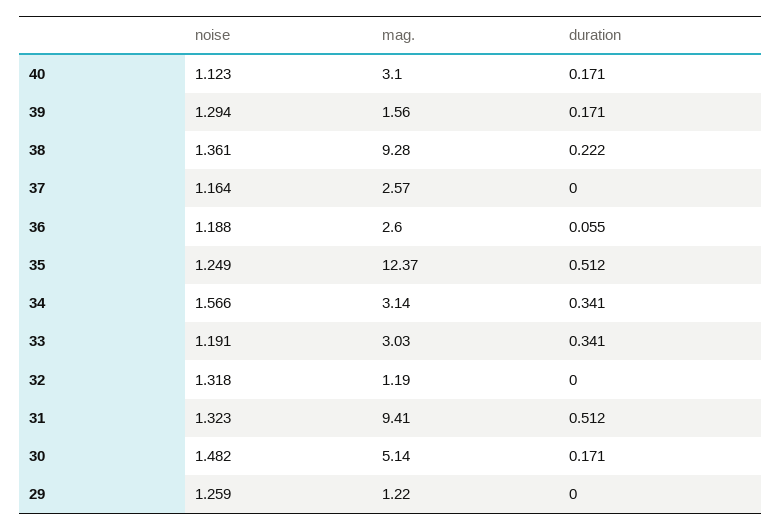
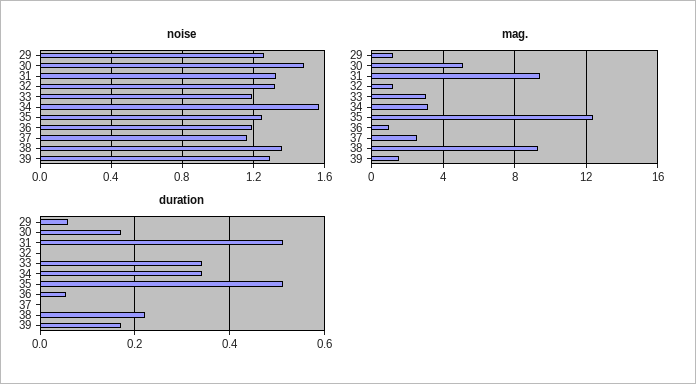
  {
    "noise": {
-     "40": 1.123,
      "39": 1.294,
      "38": 1.361,
      "37": 1.164,
      "36": 1.188,
      "35": 1.249,
      "34": 1.566,
      "33": 1.191,
      "32": 1.318,
      "31": 1.323,
      "30": 1.482,
      "29": 1.259
    },
    "mag.": {
-     "40": 3.1,
      "39": 1.56,
      "38": 9.28,
      "37": 2.57,
-     "36": 2.6,
+     "36": 1,
      "35": 12.37,
      "34": 3.14,
      "33": 3.03,
      "32": 1.19,
      "31": 9.41,
      "30": 5.14,
      "29": 1.22
    },
    "duration": {
-     "40": 0.171,
      "39": 0.171,
      "38": 0.222,
      "37": 0,
      "36": 0.055,
      "35": 0.512,
      "34": 0.341,
      "33": 0.341,
      "32": 0,
      "31": 0.512,
      "30": 0.171,
-     "29": 0
+     "29": 0.06
    }
  }

